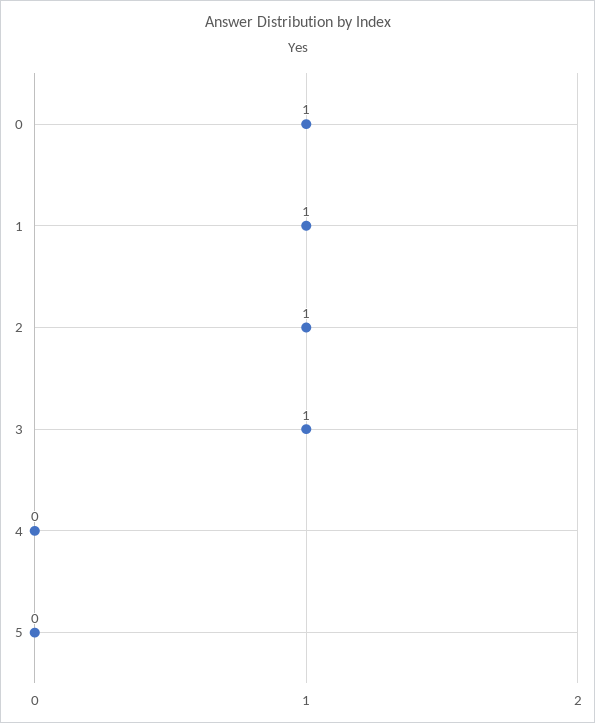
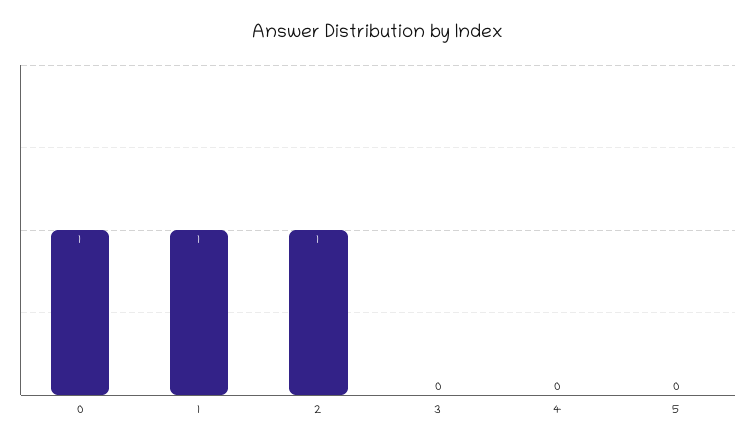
  {
    "0": 1,
    "1": 1,
    "2": 1,
-   "3": 1,
+   "3": 0,
    "4": 0,
    "5": 0
  }

